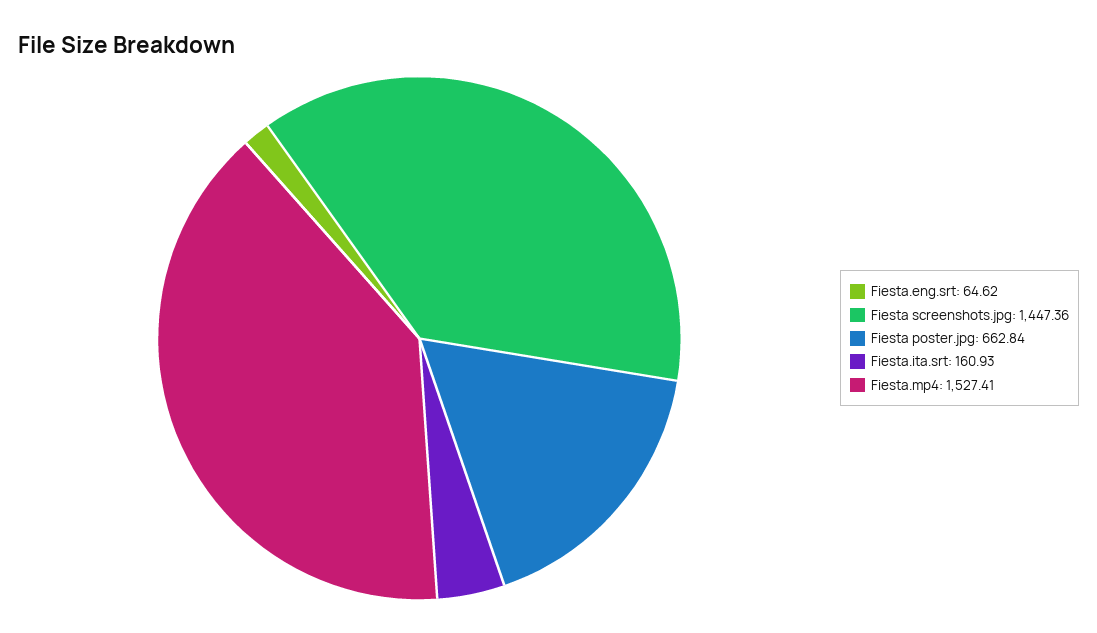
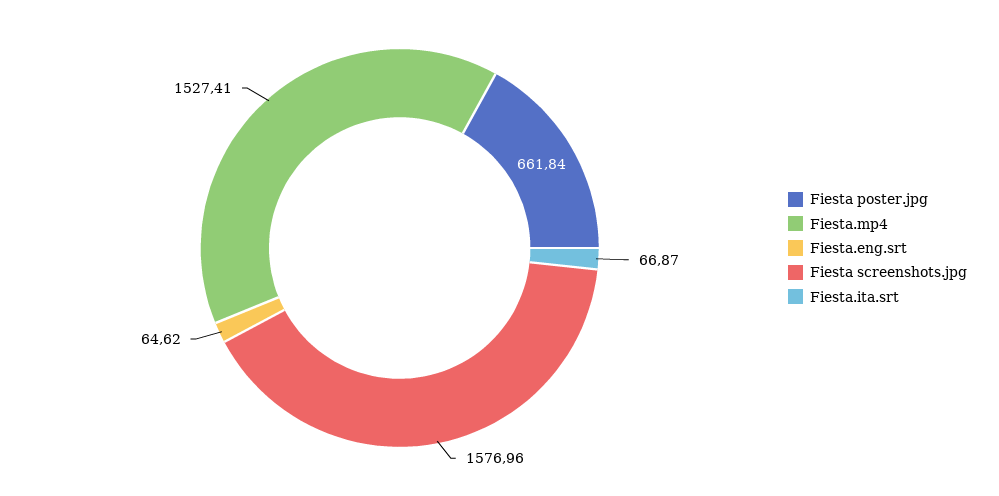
  {
    "Fiesta.eng.srt": 64.62,
-   "Fiesta screenshots.jpg": 1447.36,
+   "Fiesta screenshots.jpg": 1576.96,
-   "Fiesta poster.jpg": 662.84,
+   "Fiesta poster.jpg": 661.84,
-   "Fiesta.ita.srt": 160.93,
+   "Fiesta.ita.srt": 66.87,
    "Fiesta.mp4": 1527.41
  }

